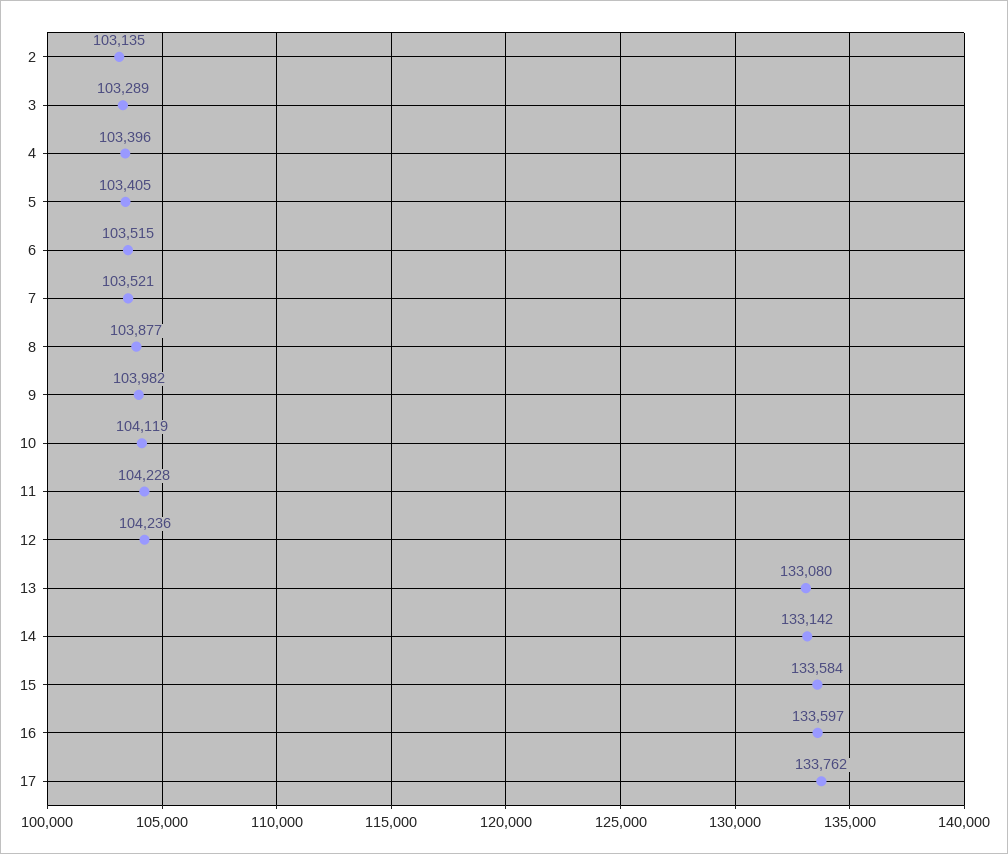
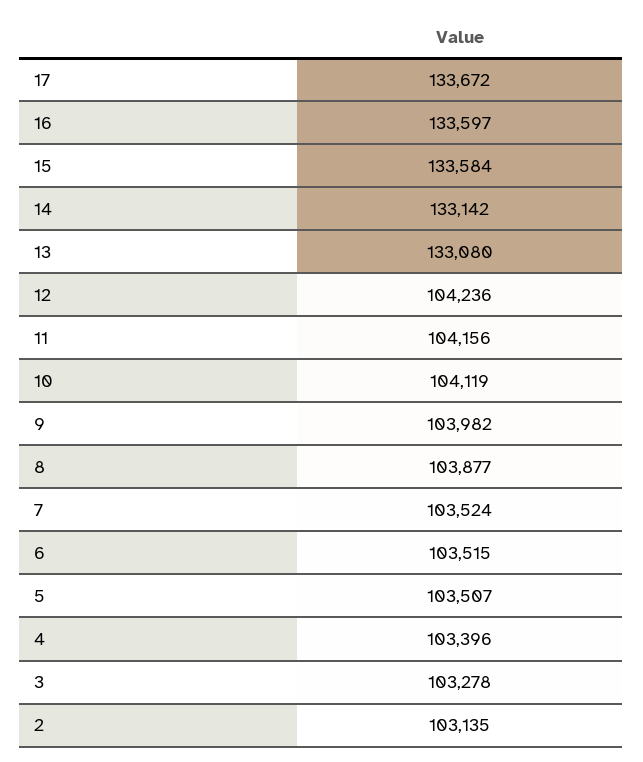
  {
    "2": 103135,
-   "3": 103289,
+   "3": 103278,
    "4": 103396,
-   "5": 103405,
+   "5": 103507,
    "6": 103515,
-   "7": 103521,
+   "7": 103524,
    "8": 103877,
    "9": 103982,
    "10": 104119,
-   "11": 104228,
+   "11": 104156,
    "12": 104236,
    "13": 133080,
    "14": 133142,
    "15": 133584,
    "16": 133597,
-   "17": 133762
+   "17": 133672
  }

